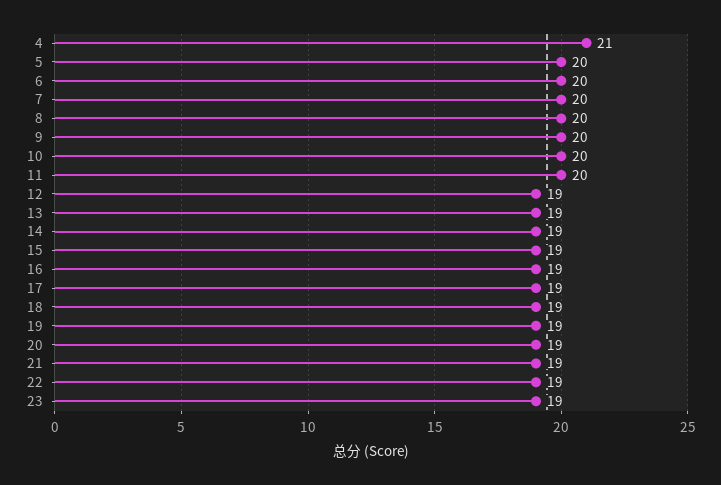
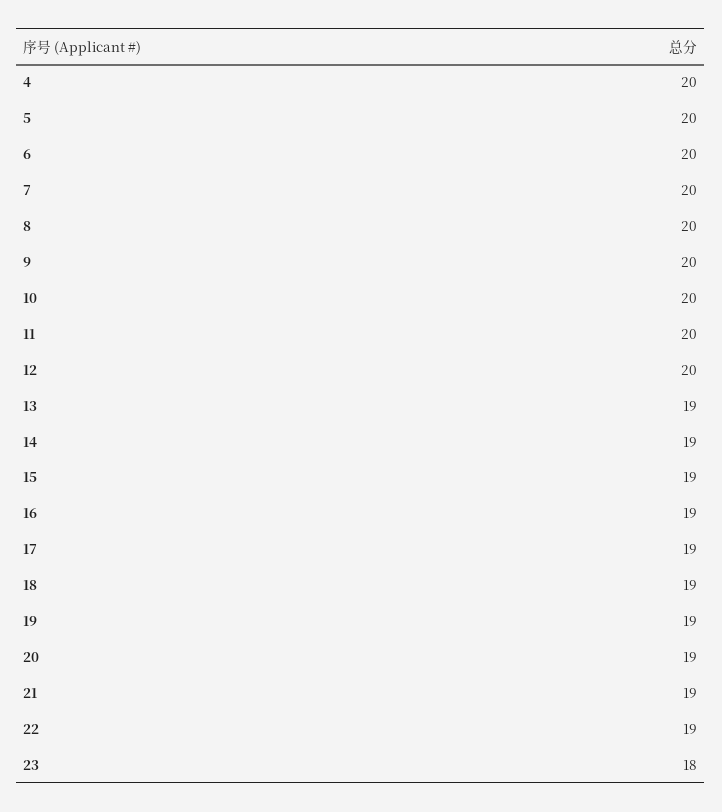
  {
-   "4": 21,
+   "4": 20,
    "5": 20,
    "6": 20,
    "7": 20,
    "8": 20,
    "9": 20,
    "10": 20,
    "11": 20,
-   "12": 19,
+   "12": 20,
    "13": 19,
    "14": 19,
    "15": 19,
    "16": 19,
    "17": 19,
    "18": 19,
    "19": 19,
    "20": 19,
    "21": 19,
    "22": 19,
-   "23": 19
+   "23": 18
  }

